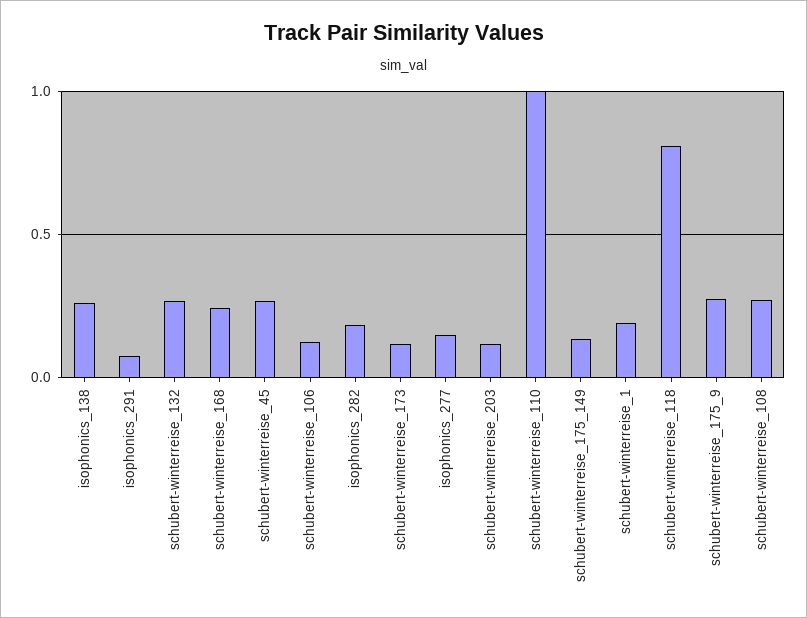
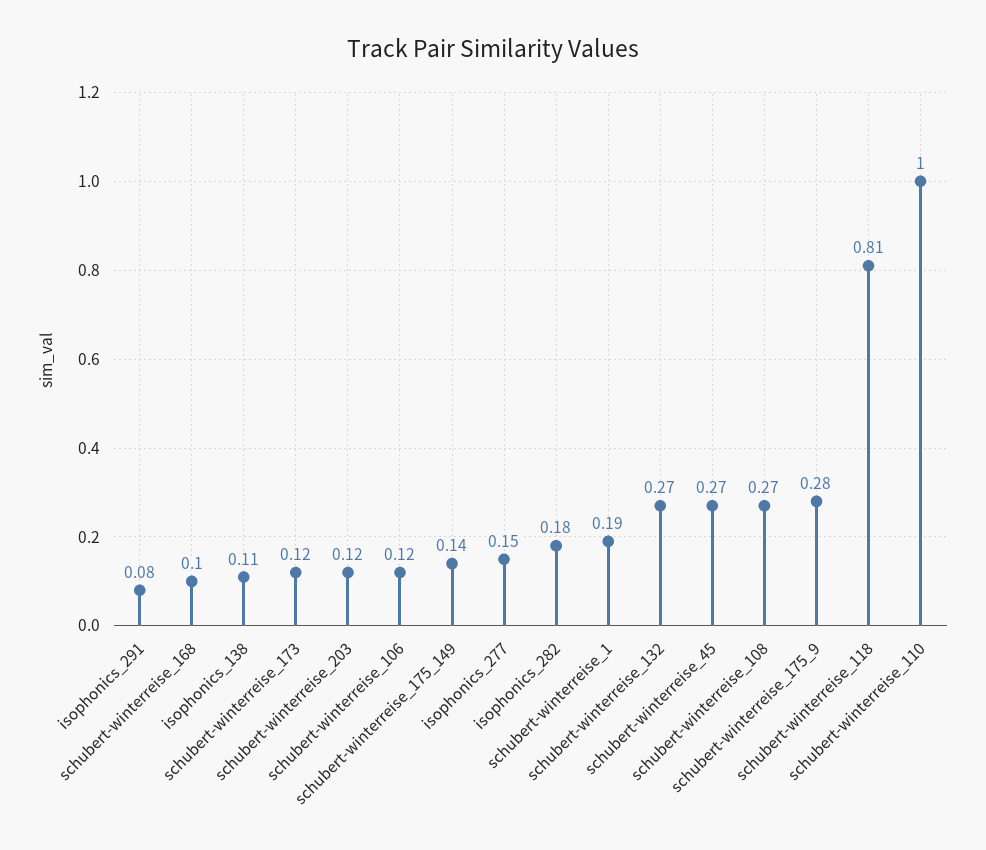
  {
-   "isophonics_138": 0.25,
+   "isophonics_138": 0.11,
    "isophonics_291": 0.08,
    "schubert-winterreise_132": 0.27,
-   "schubert-winterreise_168": 0.25,
+   "schubert-winterreise_168": 0.1,
    "schubert-winterreise_45": 0.27,
    "schubert-winterreise_106": 0.12,
    "isophonics_282": 0.18,
    "schubert-winterreise_173": 0.12,
    "isophonics_277": 0.15,
    "schubert-winterreise_203": 0.12,
    "schubert-winterreise_110": 1,
    "schubert-winterreise_175_149": 0.14,
    "schubert-winterreise_1": 0.19,
    "schubert-winterreise_118": 0.81,
    "schubert-winterreise_175_9": 0.28,
    "schubert-winterreise_108": 0.27
  }

